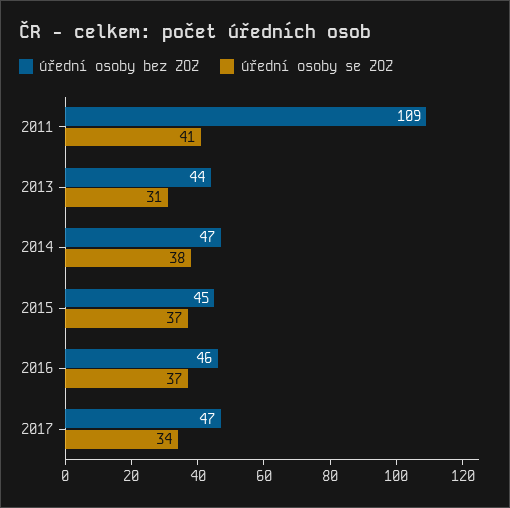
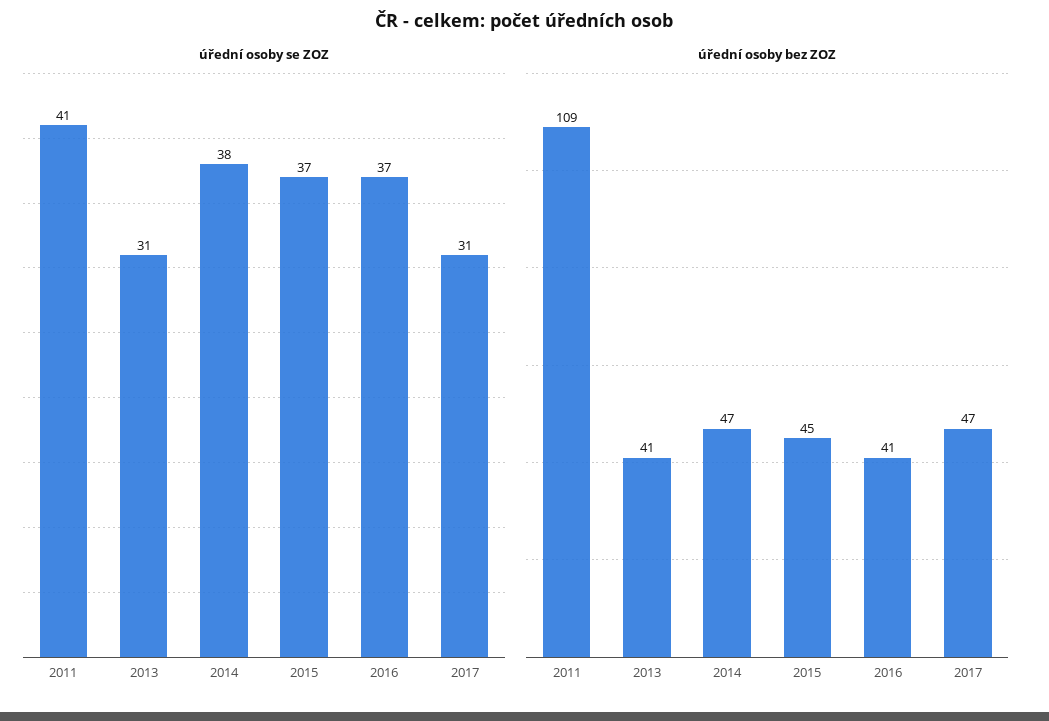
  {
    "úřední osoby bez ZOZ": {
      "2011": 109,
-     "2013": 44,
+     "2013": 41,
      "2014": 47,
      "2015": 45,
-     "2016": 46,
+     "2016": 41,
      "2017": 47
    },
    "úřední osoby se ZOZ": {
      "2011": 41,
      "2013": 31,
      "2014": 38,
      "2015": 37,
      "2016": 37,
-     "2017": 34
+     "2017": 31
    }
  }

